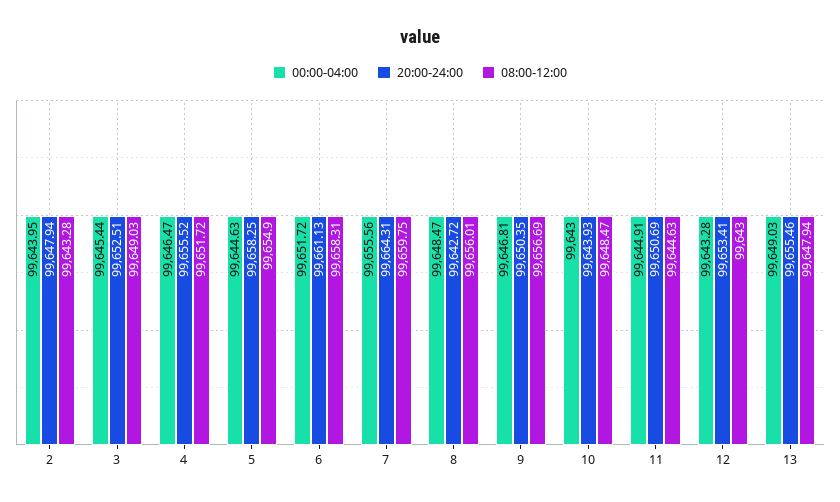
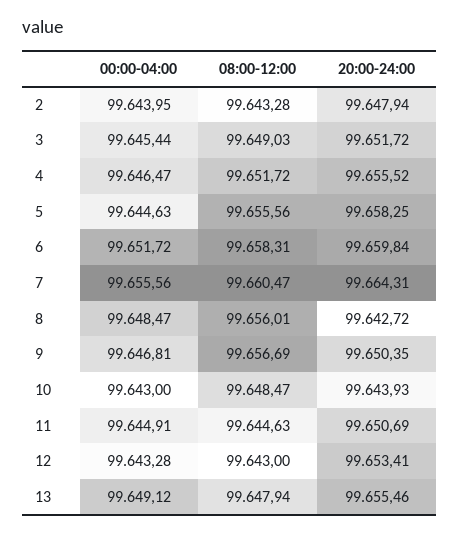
  {
    "00:00-04:00": {
      "2": 99643.95,
      "3": 99645.44,
      "4": 99646.47,
      "5": 99644.63,
      "6": 99651.72,
      "7": 99655.56,
      "8": 99648.47,
      "9": 99646.81,
      "10": 99643,
      "11": 99644.91,
      "12": 99643.28,
-     "13": 99649.03
+     "13": 99649.12
    },
    "20:00-24:00": {
      "2": 99647.94,
-     "3": 99652.51,
+     "3": 99651.72,
      "4": 99655.52,
      "5": 99658.25,
-     "6": 99661.13,
+     "6": 99659.84,
      "7": 99664.31,
      "8": 99642.72,
      "9": 99650.35,
      "10": 99643.93,
      "11": 99650.69,
      "12": 99653.41,
      "13": 99655.46
    },
    "08:00-12:00": {
      "2": 99643.28,
      "3": 99649.03,
      "4": 99651.72,
-     "5": 99654.9,
+     "5": 99655.56,
      "6": 99658.31,
-     "7": 99659.75,
+     "7": 99660.47,
      "8": 99656.01,
      "9": 99656.69,
      "10": 99648.47,
      "11": 99644.63,
      "12": 99643,
      "13": 99647.94
    }
  }

